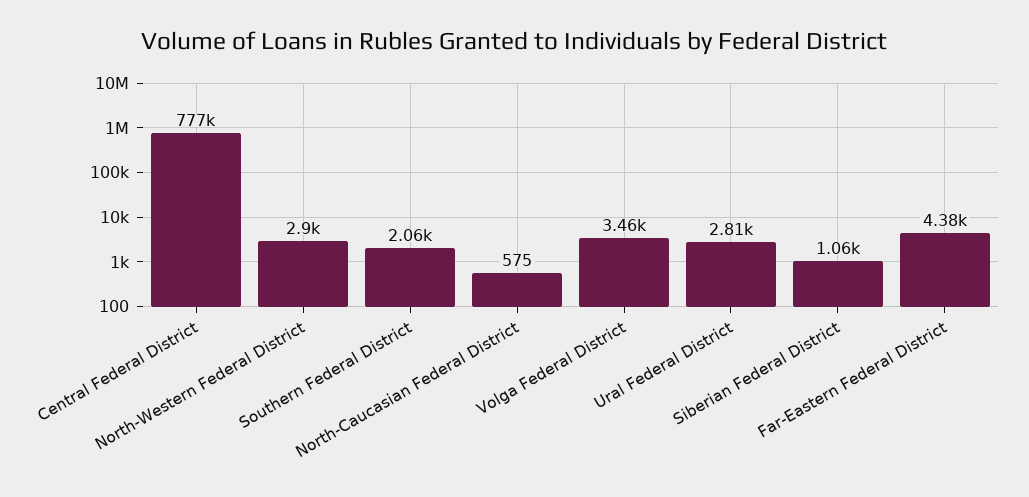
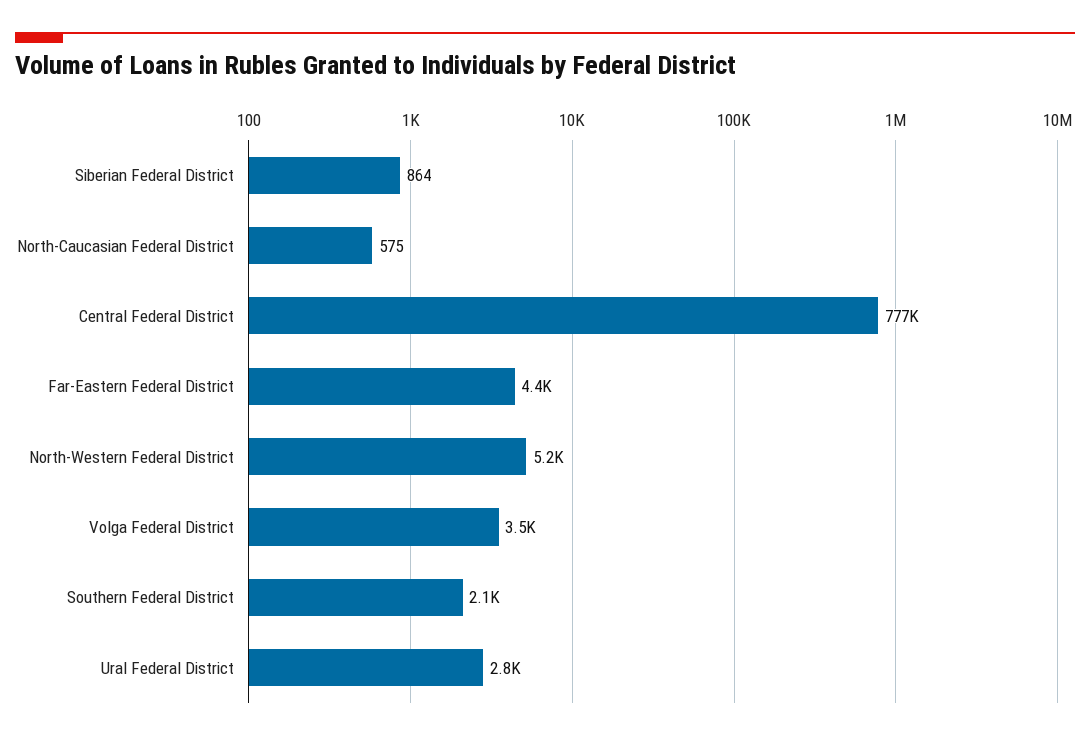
  {
    "Central Federal District": 777000,
-   "North-Western Federal District": 2900,
+   "North-Western Federal District": 5200,
    "Southern Federal District": 2060,
    "North-Caucasian Federal District": 575,
    "Volga Federal District": 3460,
    "Ural Federal District": 2810,
-   "Siberian Federal District": 1060,
+   "Siberian Federal District": 864,
    "Far-Eastern Federal District": 4380
  }

